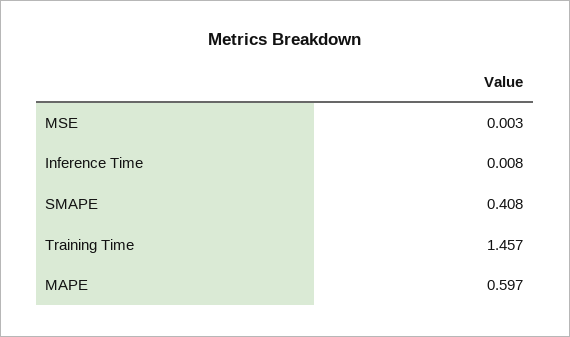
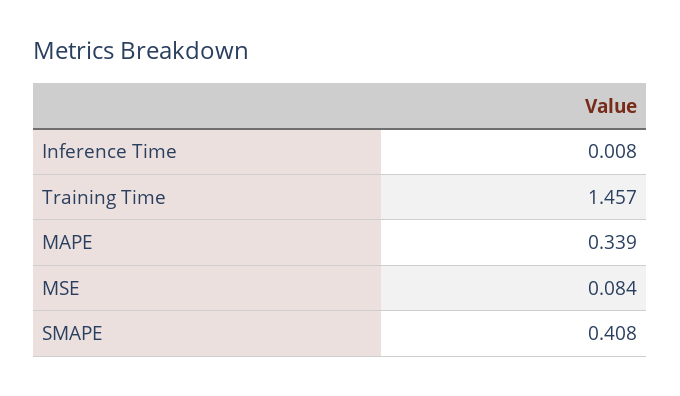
  {
-   "MSE": 0.003,
+   "MSE": 0.084,
    "Inference Time": 0.008,
    "SMAPE": 0.408,
    "Training Time": 1.457,
-   "MAPE": 0.597
+   "MAPE": 0.339
  }

